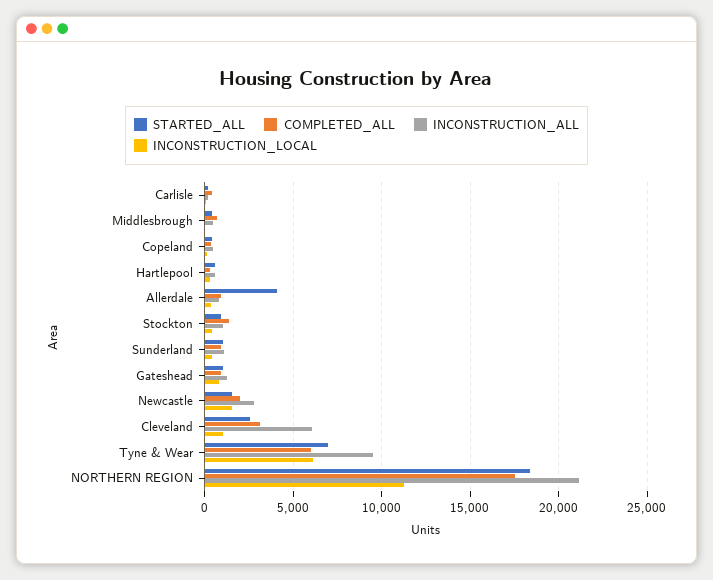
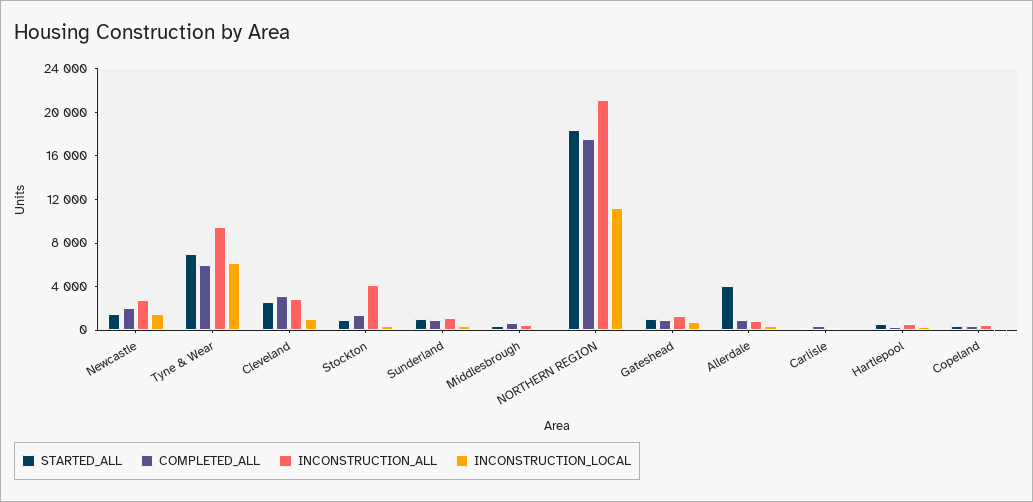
  {
    "STARTED_ALL": {
      "Carlisle": 0,
      "Middlesbrough": 500,
      "Copeland": 500,
      "Hartlepool": 500,
      "Allerdale": 4000,
      "Stockton": 1000,
      "Sunderland": 1000,
      "Gateshead": 1000,
      "Newcastle": 1500,
      "Cleveland": 2500,
      "Tyne & Wear": 7000,
      "NORTHERN REGION": 18500
    },
    "COMPLETED_ALL": {
      "Carlisle": 500,
      "Middlesbrough": 500,
      "Copeland": 500,
      "Hartlepool": 500,
      "Allerdale": 1000,
      "Stockton": 1500,
      "Sunderland": 1000,
      "Gateshead": 1000,
      "Newcastle": 2000,
      "Cleveland": 3000,
      "Tyne & Wear": 6000,
      "NORTHERN REGION": 17500
    },
    "INCONSTRUCTION_ALL": {
      "Carlisle": 0,
      "Middlesbrough": 500,
      "Copeland": 500,
      "Hartlepool": 500,
      "Allerdale": 1000,
-     "Stockton": 1000,
+     "Stockton": 4000,
      "Sunderland": 1000,
      "Gateshead": 1500,
      "Newcastle": 3000,
-     "Cleveland": 6000,
+     "Cleveland": 3000,
      "Tyne & Wear": 9500,
      "NORTHERN REGION": 21000
    },
    "INCONSTRUCTION_LOCAL": {
      "Carlisle": 0,
      "Middlesbrough": 0,
      "Copeland": 0,
      "Hartlepool": 500,
      "Allerdale": 500,
      "Stockton": 500,
      "Sunderland": 500,
      "Gateshead": 1000,
      "Newcastle": 1500,
      "Cleveland": 1000,
      "Tyne & Wear": 6000,
      "NORTHERN REGION": 11500
    }
  }

